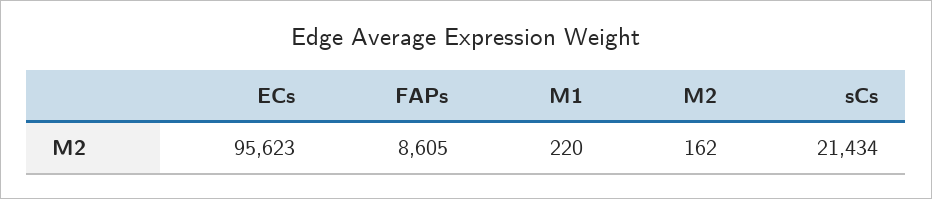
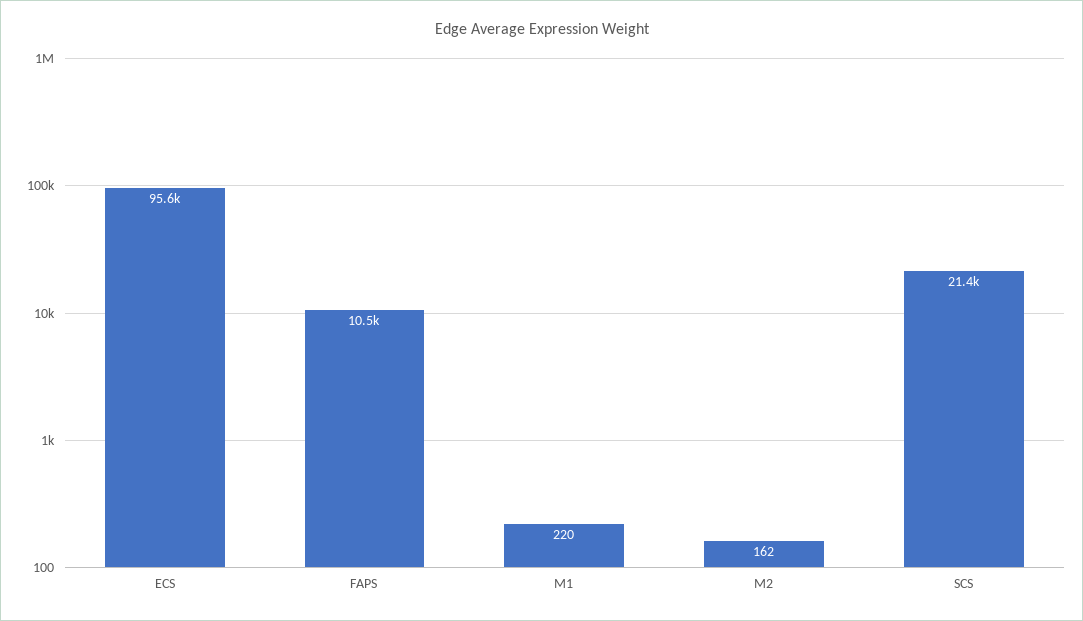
  {
    "ECs": 95623,
-   "FAPs": 8605,
+   "FAPs": 10500,
    "M1": 220,
    "M2": 162,
    "sCs": 21434
  }

